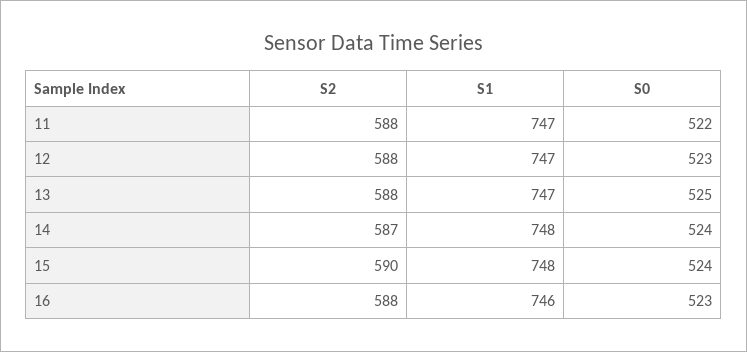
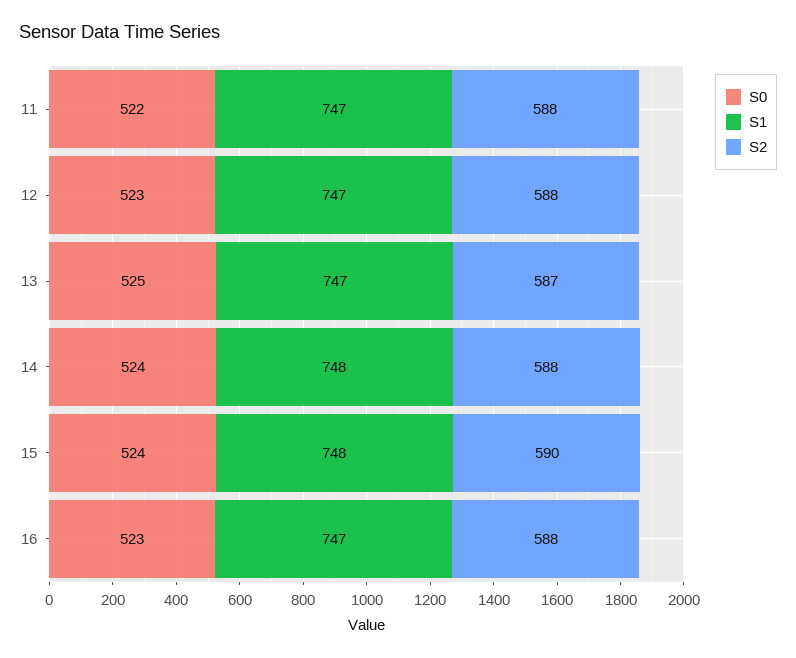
  {
    "S2": {
      "11": 588,
      "12": 588,
-     "13": 588,
+     "13": 587,
-     "14": 587,
+     "14": 588,
      "15": 590,
      "16": 588
    },
    "S1": {
      "11": 747,
      "12": 747,
      "13": 747,
      "14": 748,
      "15": 748,
-     "16": 746
+     "16": 747
    },
    "S0": {
      "11": 522,
      "12": 523,
      "13": 525,
      "14": 524,
      "15": 524,
      "16": 523
    }
  }

